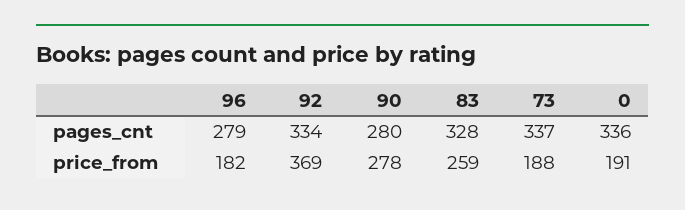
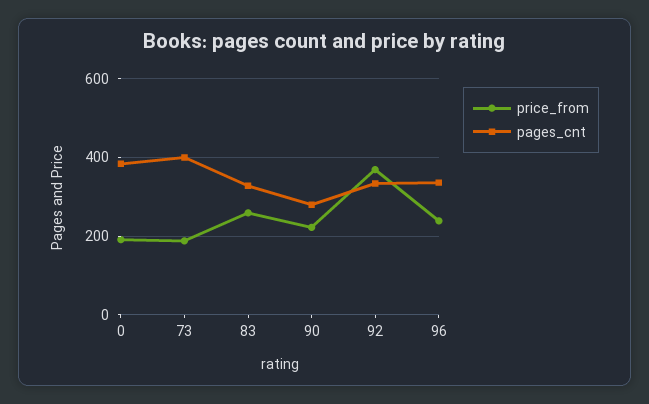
  {
    "pages_cnt": {
-     "96": 279,
+     "96": 340,
      "92": 334,
      "90": 280,
      "83": 328,
-     "73": 337,
+     "73": 400,
-     "0": 336
+     "0": 380
    },
    "price_from": {
-     "96": 182,
+     "96": 240,
      "92": 369,
-     "90": 278,
+     "90": 220,
      "83": 259,
      "73": 188,
      "0": 191
    }
  }

